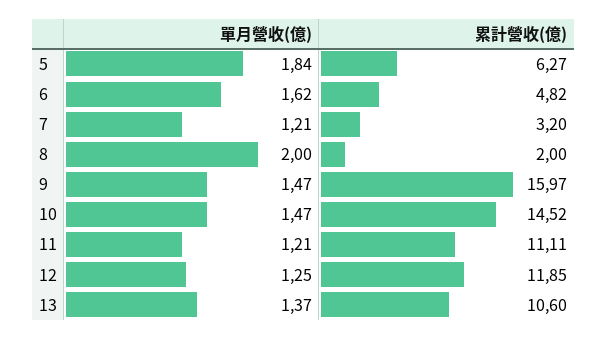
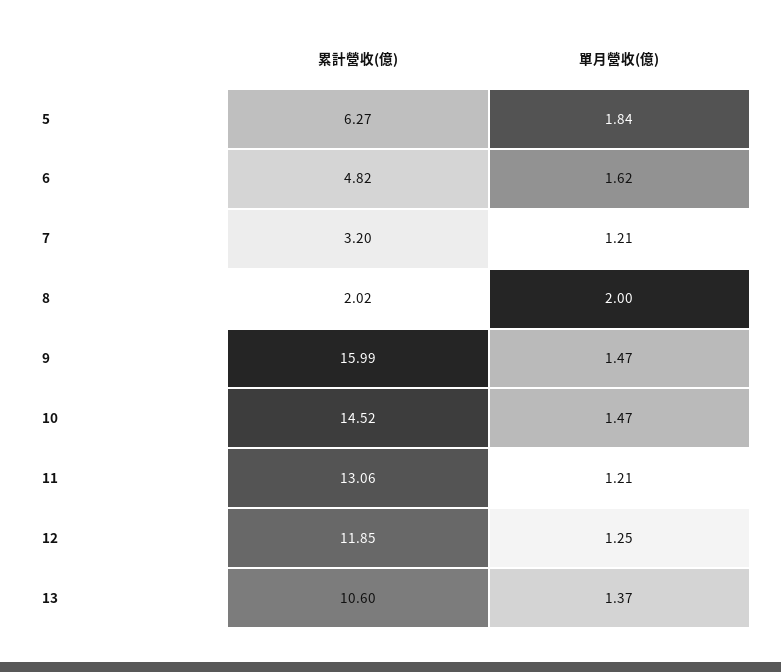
  {
    "單月營收(億)": {
      "5": 1.84,
      "6": 1.62,
      "7": 1.21,
      "8": 2,
      "9": 1.47,
      "10": 1.47,
      "11": 1.21,
      "12": 1.25,
      "13": 1.37
    },
    "累計營收(億)": {
      "5": 6.27,
      "6": 4.82,
      "7": 3.2,
-     "8": 2,
+     "8": 2.02,
-     "9": 15.97,
+     "9": 15.99,
      "10": 14.52,
-     "11": 11.11,
+     "11": 13.06,
      "12": 11.85,
      "13": 10.6
    }
  }

